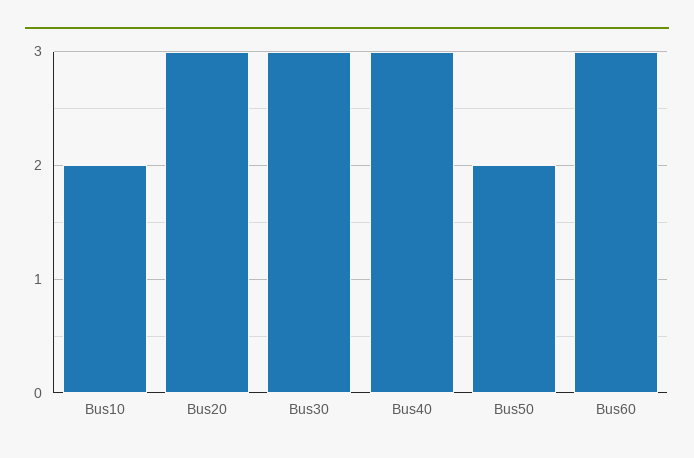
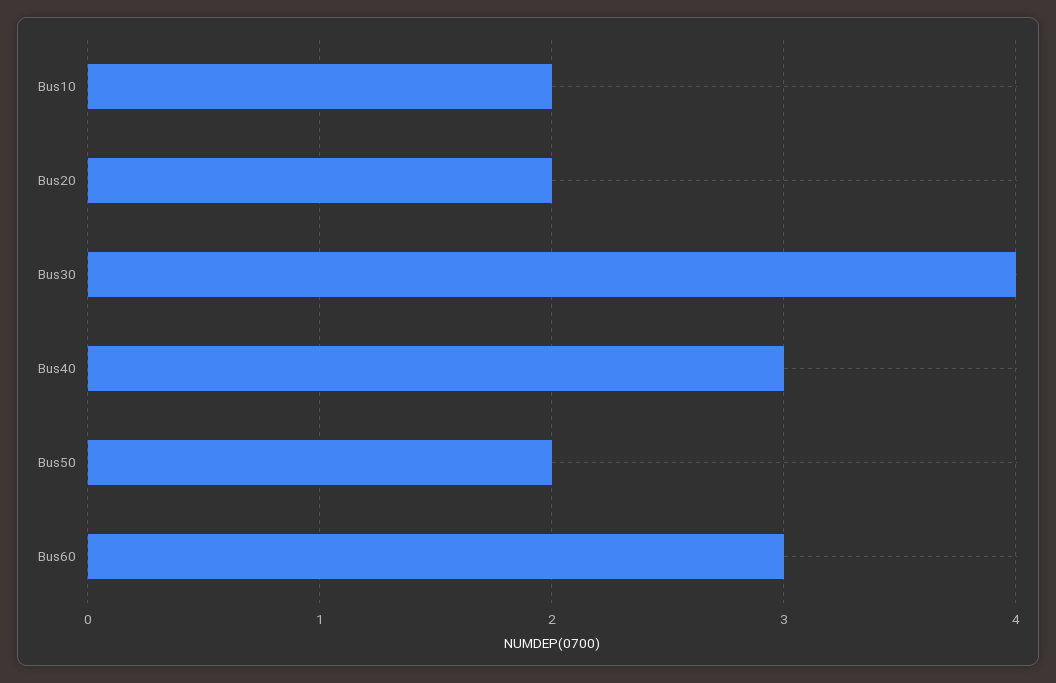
  {
    "Bus10": 2,
-   "Bus20": 3,
+   "Bus20": 2,
-   "Bus30": 3,
+   "Bus30": 4,
    "Bus40": 3,
    "Bus50": 2,
    "Bus60": 3
  }

